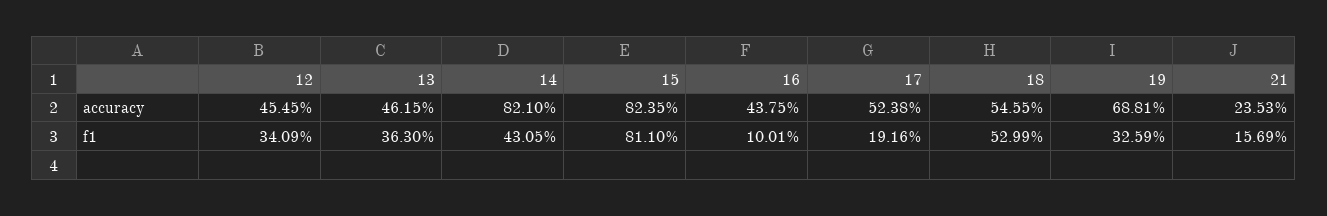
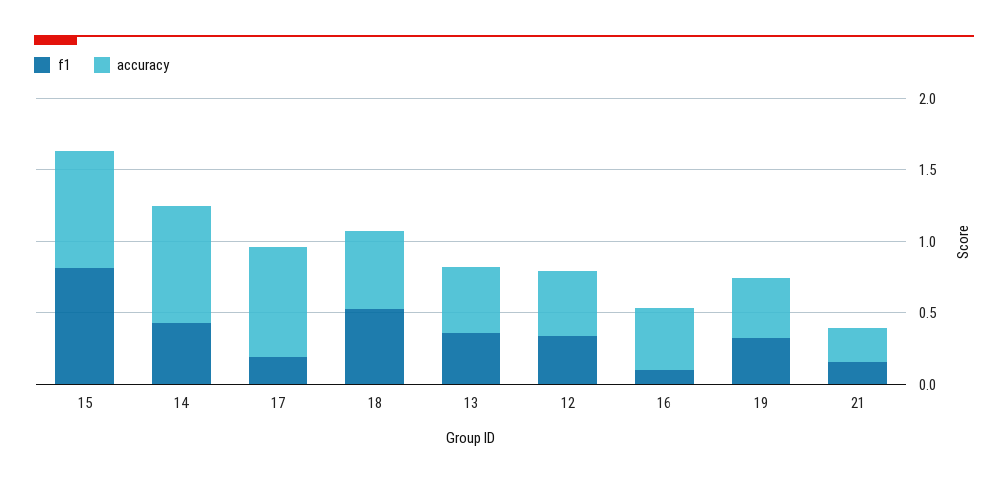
  {
    "accuracy": {
      "12": 0.4545,
      "13": 0.4615,
      "14": 0.821,
      "15": 0.8235,
      "16": 0.4375,
-     "17": 0.5238,
+     "17": 0.8,
      "18": 0.5455,
-     "19": 0.6881,
+     "19": 0.4,
      "21": 0.2353
    },
    "f1": {
      "12": 0.3409,
      "13": 0.363,
      "14": 0.4305,
      "15": 0.811,
      "16": 0.1001,
      "17": 0.1916,
      "18": 0.5299,
      "19": 0.3259,
      "21": 0.1569
    }
  }

